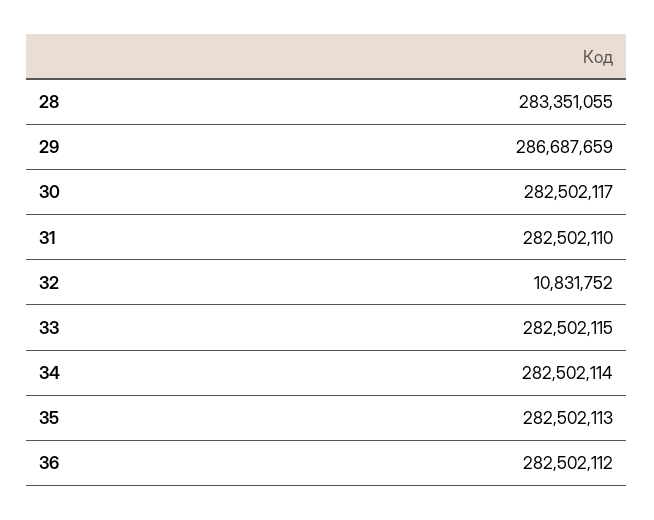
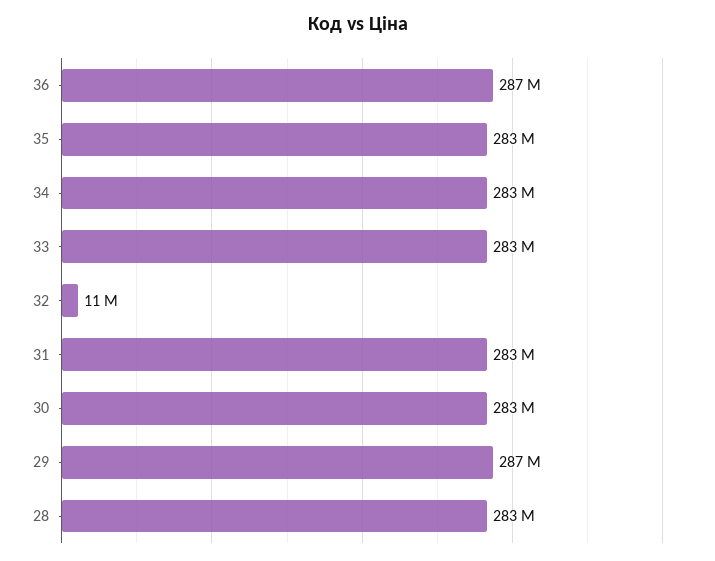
  {
    "28": 283351055,
    "29": 286687659,
    "30": 282502117,
    "31": 282502110,
    "32": 10831752,
    "33": 282502115,
    "34": 282502114,
    "35": 282502113,
-   "36": 282502112
+   "36": 287000000
  }

